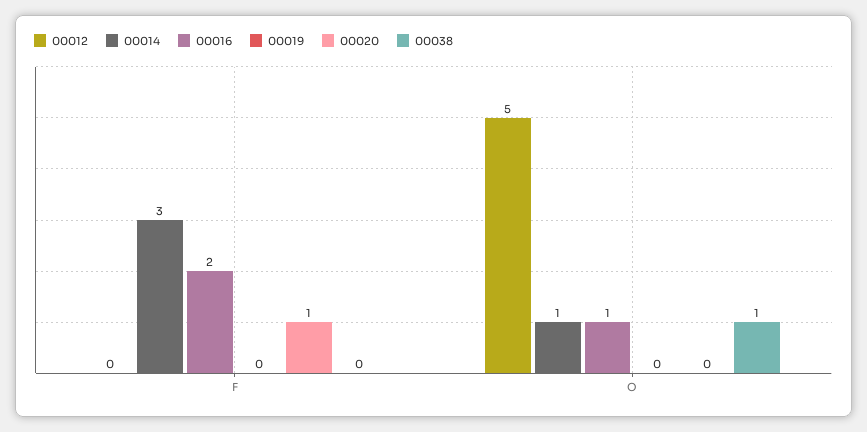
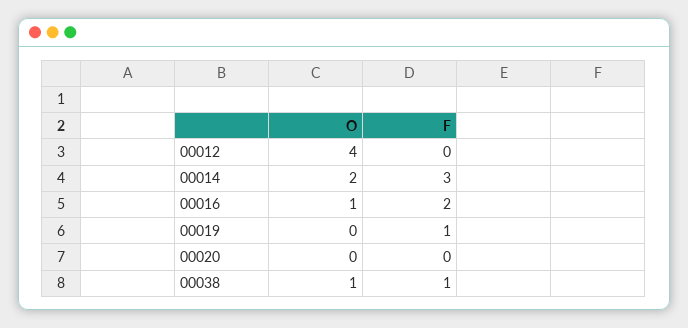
  {
    "00012": {
      "F": 0,
-     "O": 5
+     "O": 4
    },
    "00014": {
      "F": 3,
-     "O": 1
+     "O": 2
    },
    "00016": {
      "F": 2,
      "O": 1
    },
    "00019": {
-     "F": 0,
+     "F": 1,
      "O": 0
    },
    "00020": {
-     "F": 1,
+     "F": 0,
      "O": 0
    },
    "00038": {
-     "F": 0,
+     "F": 1,
      "O": 1
    }
  }

